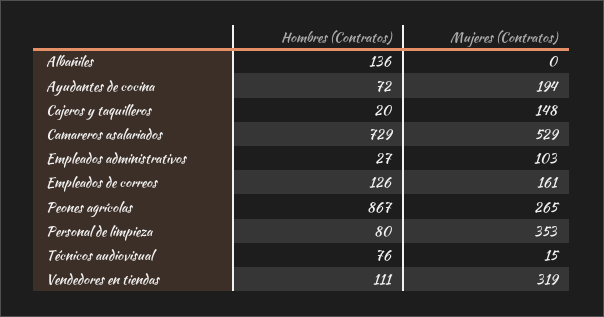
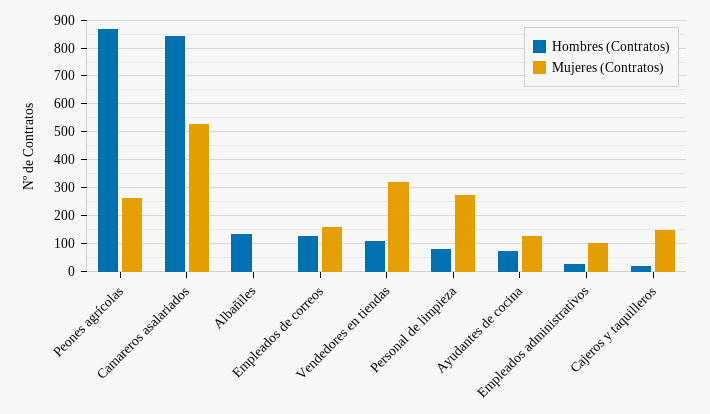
  {
    "Hombres (Contratos)": {
      "Albañiles": 136,
      "Ayudantes de cocina": 72,
      "Cajeros y taquilleros": 20,
-     "Camareros asalariados": 729,
+     "Camareros asalariados": 850,
      "Empleados administrativos": 27,
      "Empleados de correos": 126,
      "Peones agrícolas": 867,
      "Personal de limpieza": 80,
-     "Técnicos audiovisual": 76,
      "Vendedores en tiendas": 111
    },
    "Mujeres (Contratos)": {
      "Albañiles": 0,
-     "Ayudantes de cocina": 194,
+     "Ayudantes de cocina": 125,
      "Cajeros y taquilleros": 148,
      "Camareros asalariados": 529,
      "Empleados administrativos": 103,
      "Empleados de correos": 161,
      "Peones agrícolas": 265,
-     "Personal de limpieza": 353,
+     "Personal de limpieza": 275,
-     "Técnicos audiovisual": 15,
      "Vendedores en tiendas": 319
    }
  }

